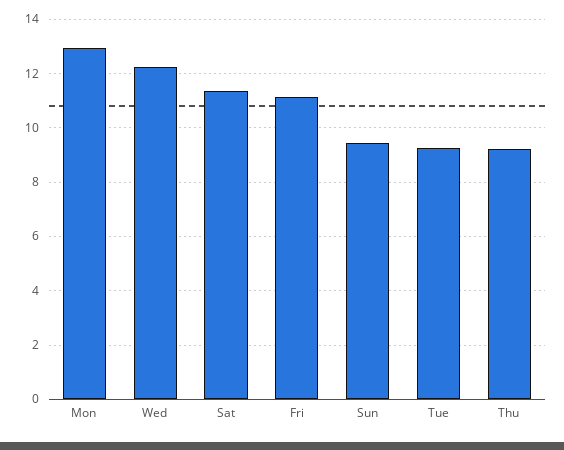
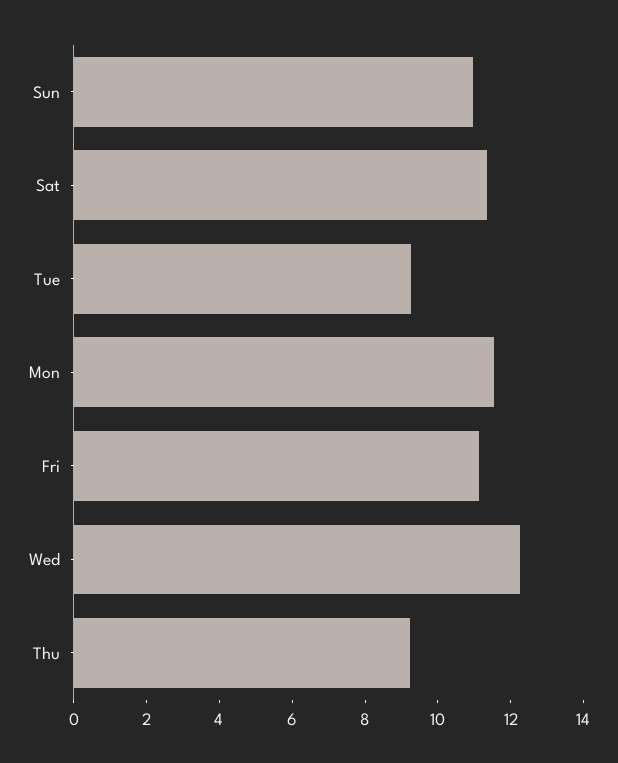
  {
-   "Mon": 13,
+   "Mon": 11.5,
    "Wed": 12.25,
    "Sat": 11.25,
    "Fri": 11.25,
-   "Sun": 9.5,
+   "Sun": 11,
    "Tue": 9.25,
    "Thu": 9.25
  }

